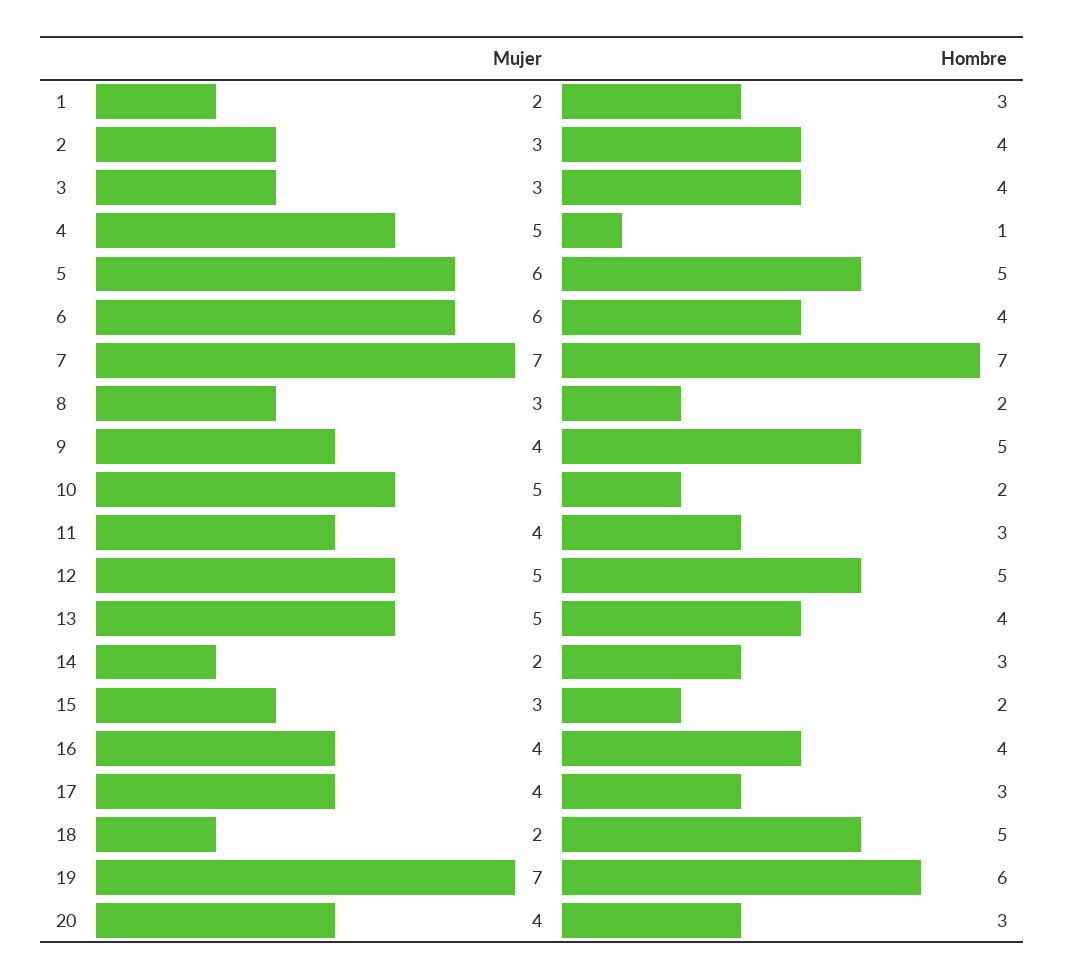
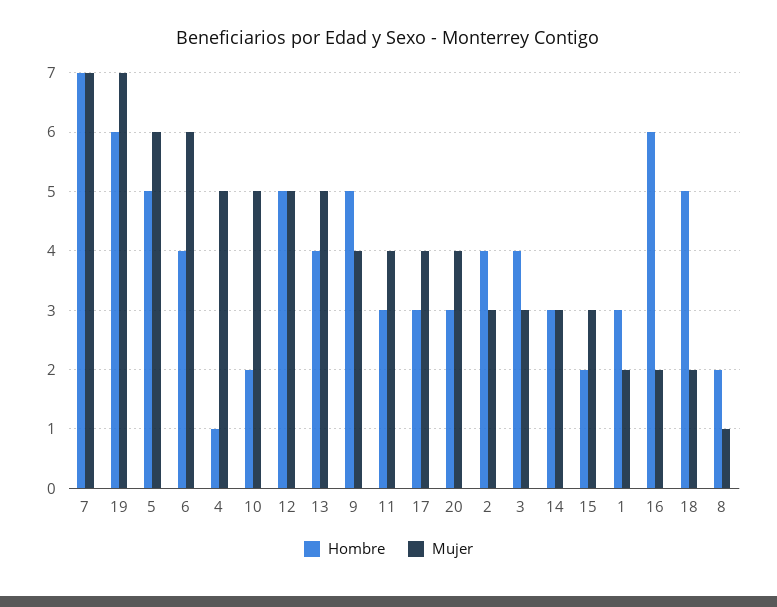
  {
    "Mujer": {
      "1": 2,
      "2": 3,
      "3": 3,
      "4": 5,
      "5": 6,
      "6": 6,
      "7": 7,
-     "8": 3,
+     "8": 1,
      "9": 4,
      "10": 5,
      "11": 4,
      "12": 5,
      "13": 5,
-     "14": 2,
+     "14": 3,
      "15": 3,
-     "16": 4,
+     "16": 2,
      "17": 4,
      "18": 2,
      "19": 7,
      "20": 4
    },
    "Hombre": {
      "1": 3,
      "2": 4,
      "3": 4,
      "4": 1,
      "5": 5,
      "6": 4,
      "7": 7,
      "8": 2,
      "9": 5,
      "10": 2,
      "11": 3,
      "12": 5,
      "13": 4,
      "14": 3,
      "15": 2,
-     "16": 4,
+     "16": 6,
      "17": 3,
      "18": 5,
      "19": 6,
      "20": 3
    }
  }

